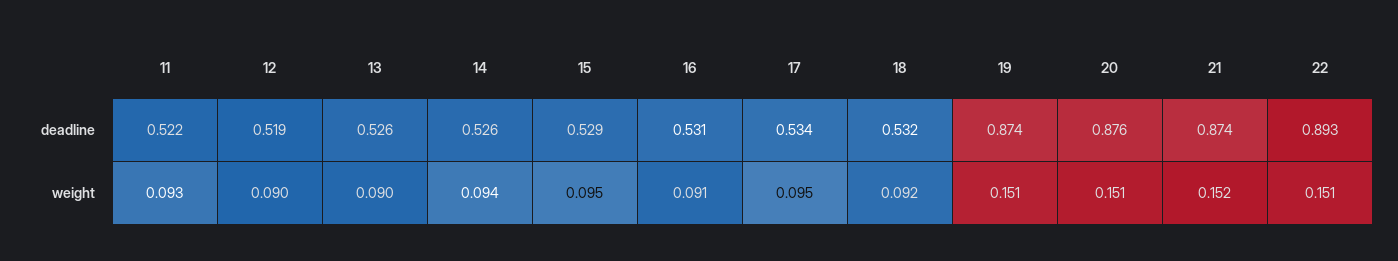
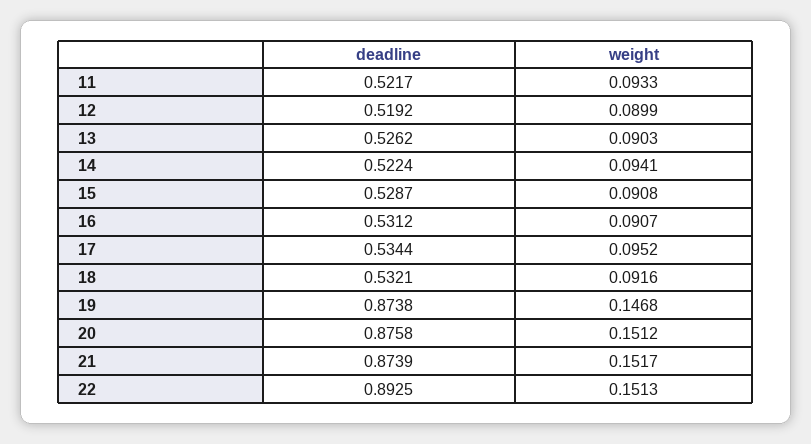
  {
    "11": {
      "deadline": 0.5217,
      "weight": 0.0933
    },
    "12": {
      "deadline": 0.5192,
      "weight": 0.0899
    },
    "13": {
      "deadline": 0.5262,
      "weight": 0.0903
    },
    "14": {
-     "deadline": 0.526,
+     "deadline": 0.5224,
      "weight": 0.0941
    },
    "15": {
      "deadline": 0.5287,
-     "weight": 0.095
+     "weight": 0.0908
    },
    "16": {
      "deadline": 0.5312,
      "weight": 0.0907
    },
    "17": {
      "deadline": 0.5344,
      "weight": 0.0952
    },
    "18": {
      "deadline": 0.5321,
      "weight": 0.0916
    },
    "19": {
      "deadline": 0.8738,
-     "weight": 0.151
+     "weight": 0.1468
    },
    "20": {
      "deadline": 0.8758,
      "weight": 0.1512
    },
    "21": {
      "deadline": 0.8739,
      "weight": 0.1517
    },
    "22": {
      "deadline": 0.8925,
      "weight": 0.1513
    }
  }

